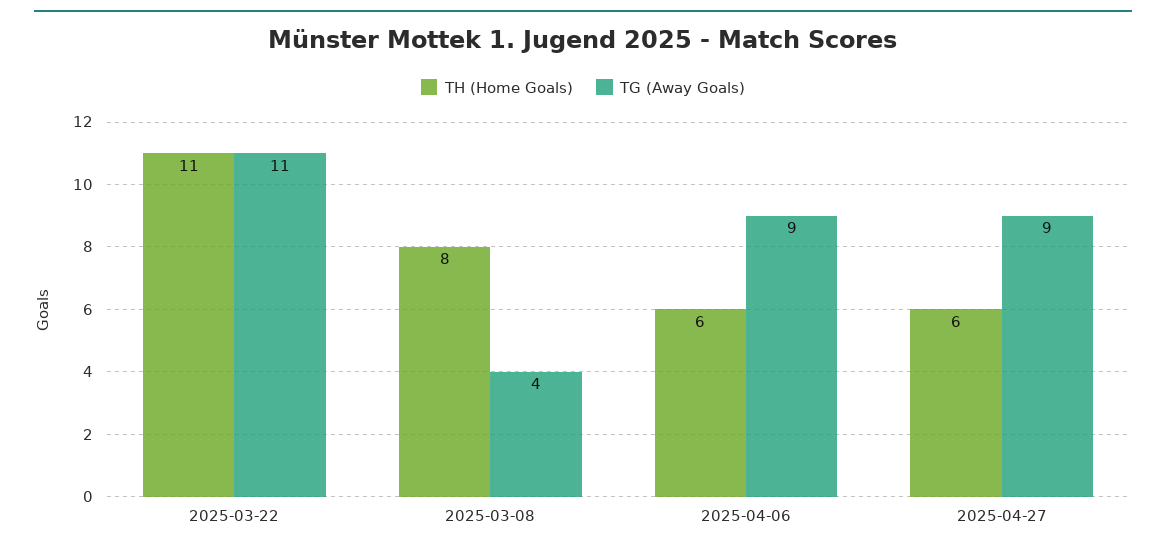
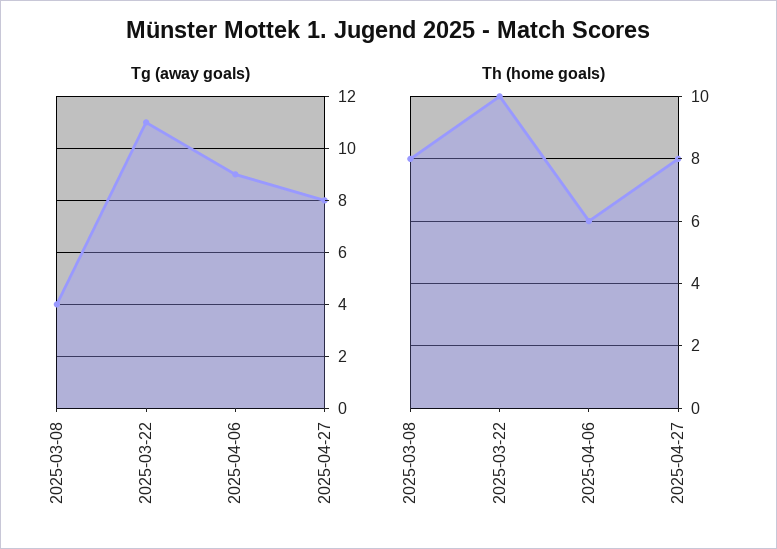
  {
    "TH (Home Goals)": {
-     "2025-03-22": 11,
+     "2025-03-22": 10,
      "2025-03-08": 8,
      "2025-04-06": 6,
-     "2025-04-27": 6
+     "2025-04-27": 8
    },
    "TG (Away Goals)": {
      "2025-03-22": 11,
      "2025-03-08": 4,
      "2025-04-06": 9,
-     "2025-04-27": 9
+     "2025-04-27": 8
    }
  }

